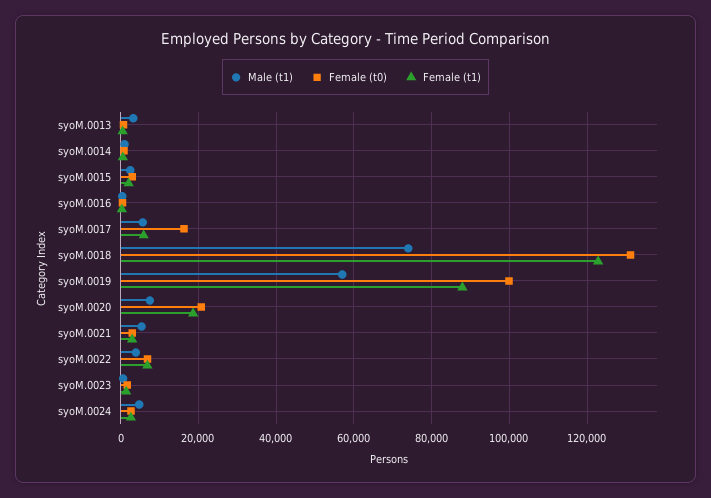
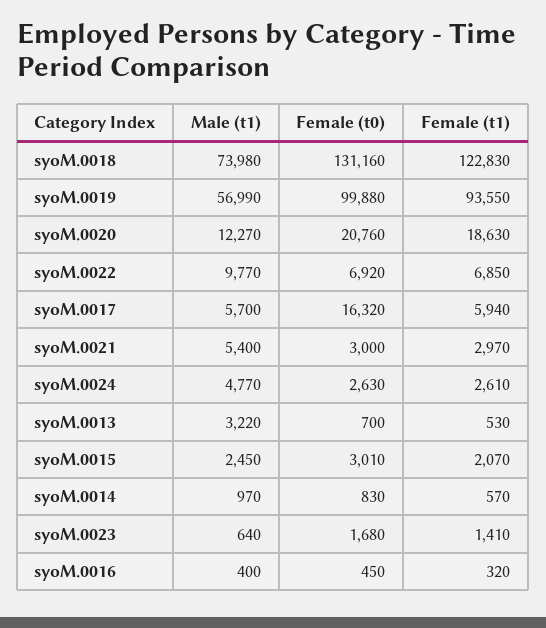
  {
    "Male (t1)": {
      "syoM.0013": 3220,
      "syoM.0014": 970,
      "syoM.0015": 2450,
      "syoM.0016": 400,
      "syoM.0017": 5700,
      "syoM.0018": 73980,
      "syoM.0019": 56990,
-     "syoM.0020": 8000,
+     "syoM.0020": 12270,
      "syoM.0021": 5400,
-     "syoM.0022": 4000,
+     "syoM.0022": 9770,
      "syoM.0023": 640,
      "syoM.0024": 4770
    },
    "Female (t0)": {
      "syoM.0013": 700,
      "syoM.0014": 830,
      "syoM.0015": 3010,
      "syoM.0016": 450,
      "syoM.0017": 16320,
      "syoM.0018": 131160,
      "syoM.0019": 99880,
      "syoM.0020": 20760,
      "syoM.0021": 3000,
      "syoM.0022": 6920,
      "syoM.0023": 1680,
      "syoM.0024": 2630
    },
    "Female (t1)": {
      "syoM.0013": 530,
      "syoM.0014": 570,
      "syoM.0015": 2070,
      "syoM.0016": 320,
      "syoM.0017": 5940,
      "syoM.0018": 122830,
-     "syoM.0019": 88000,
+     "syoM.0019": 93550,
      "syoM.0020": 18630,
      "syoM.0021": 2970,
      "syoM.0022": 6850,
      "syoM.0023": 1410,
      "syoM.0024": 2610
    }
  }

